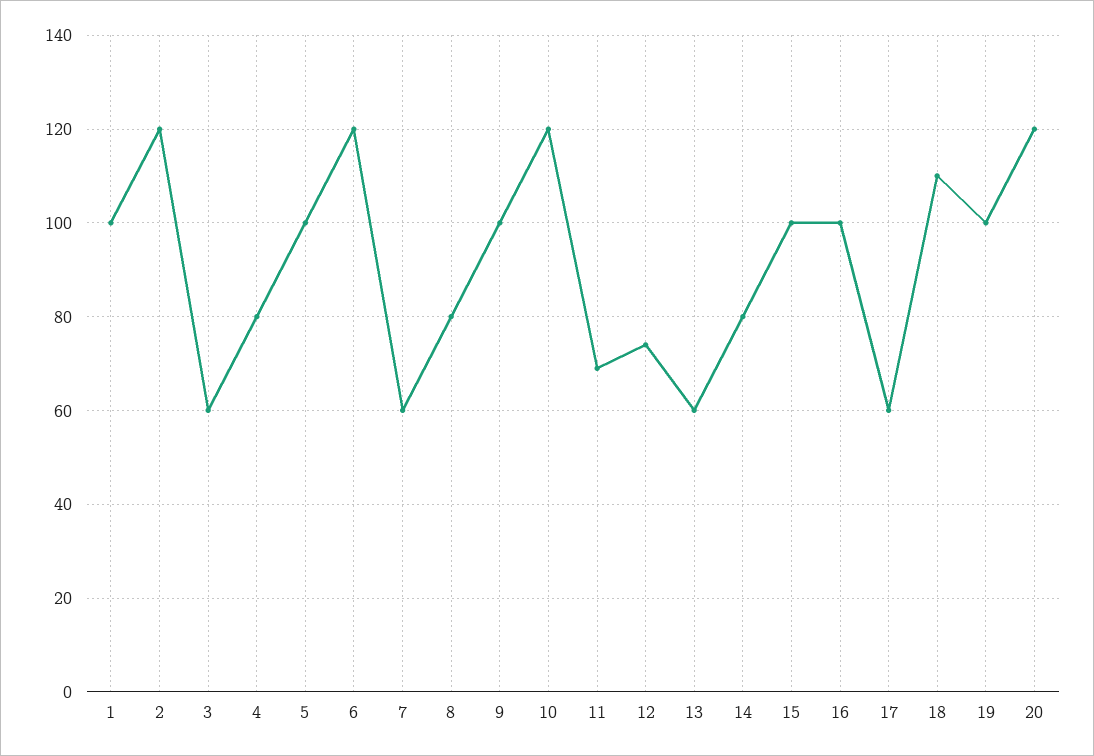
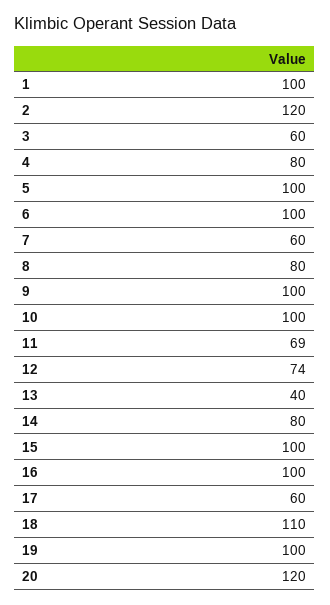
  {
    "1": 100,
    "2": 120,
    "3": 60,
    "4": 80,
    "5": 100,
-   "6": 120,
+   "6": 100,
    "7": 60,
    "8": 80,
    "9": 100,
-   "10": 120,
+   "10": 100,
    "11": 69,
    "12": 74,
-   "13": 60,
+   "13": 40,
    "14": 80,
    "15": 100,
    "16": 100,
    "17": 60,
    "18": 110,
    "19": 100,
    "20": 120
  }

